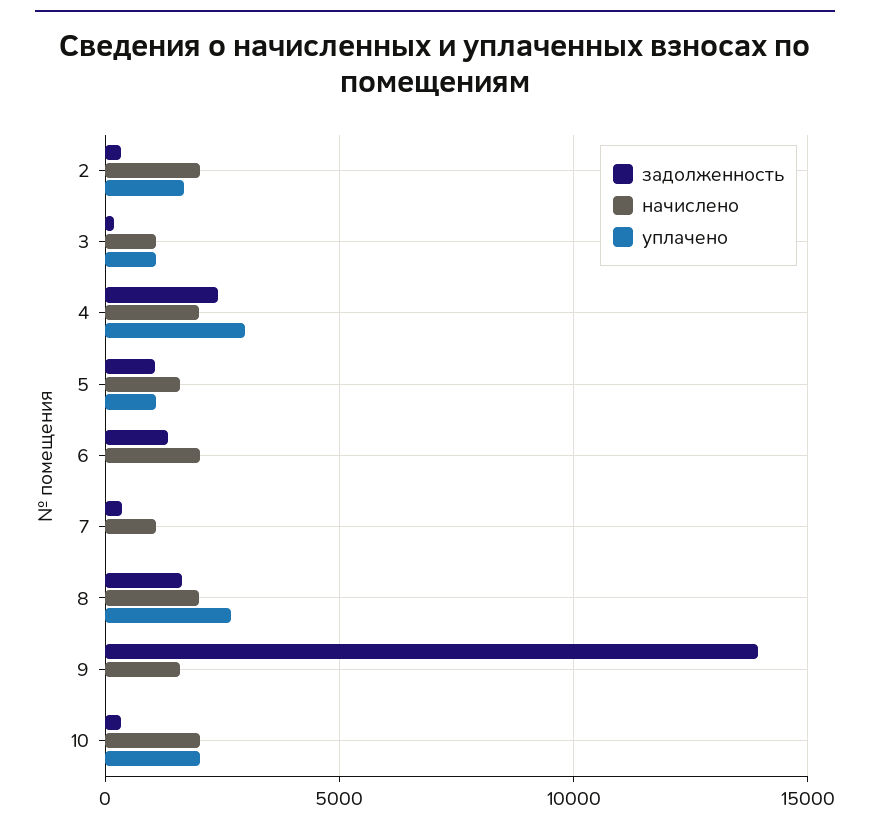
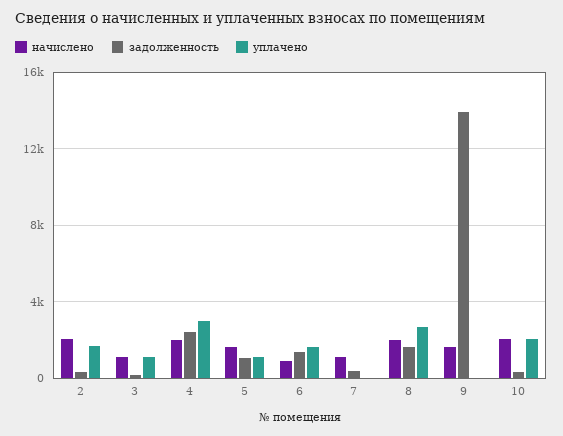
  {
    "задолженность": {
      "2": 500,
      "3": 0,
      "4": 2500,
      "5": 1000,
      "6": 1500,
      "7": 500,
      "8": 1500,
      "9": 14000,
      "10": 500
    },
    "начислено": {
      "2": 2000,
      "3": 1000,
      "4": 2000,
      "5": 1500,
-     "6": 2000,
+     "6": 1000,
      "7": 1000,
      "8": 2000,
      "9": 1500,
      "10": 2000
    },
    "уплачено": {
      "2": 1500,
      "3": 1000,
      "4": 3000,
      "5": 1000,
-     "6": 0,
+     "6": 1500,
      "7": 0,
      "8": 2500,
      "9": 0,
      "10": 2000
    }
  }

